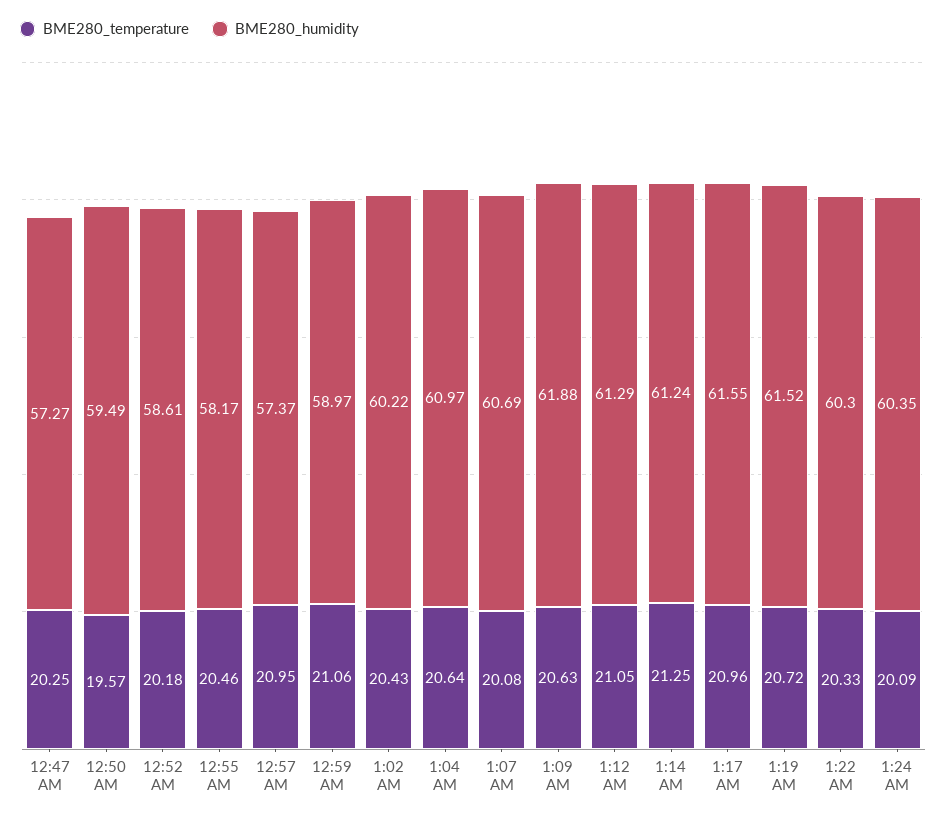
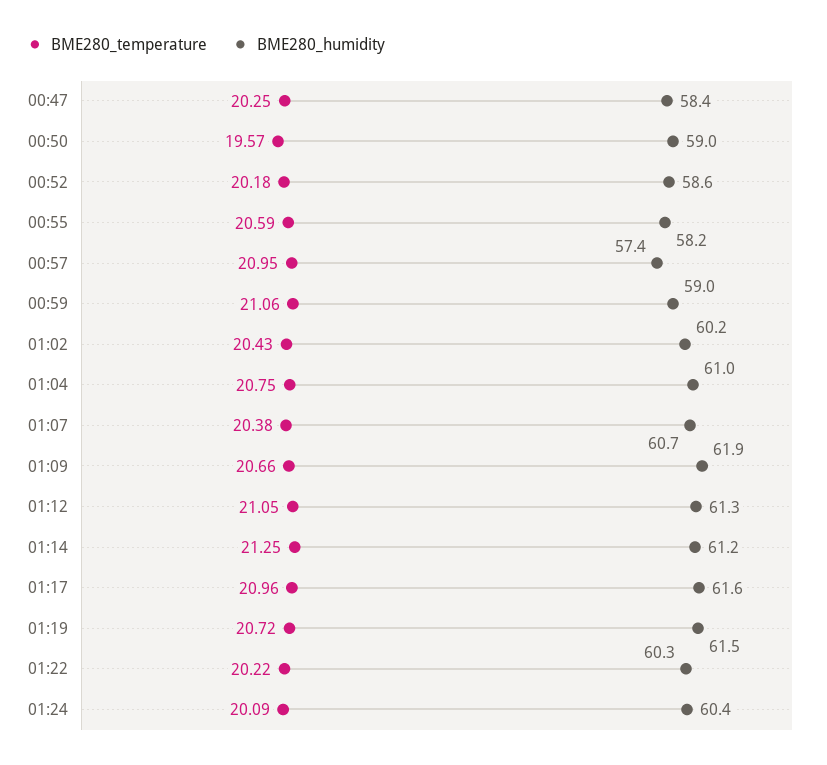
  {
    "BME280_temperature": {
      "12:47 AM": 20.25,
      "12:50 AM": 19.57,
      "12:52 AM": 20.18,
-     "12:55 AM": 20.46,
+     "12:55 AM": 20.59,
      "12:57 AM": 20.95,
      "12:59 AM": 21.06,
      "1:02 AM": 20.43,
-     "1:04 AM": 20.64,
+     "1:04 AM": 20.75,
-     "1:07 AM": 20.08,
+     "1:07 AM": 20.38,
-     "1:09 AM": 20.63,
+     "1:09 AM": 20.66,
      "1:12 AM": 21.05,
      "1:14 AM": 21.25,
      "1:17 AM": 20.96,
      "1:19 AM": 20.72,
-     "1:22 AM": 20.33,
+     "1:22 AM": 20.22,
      "1:24 AM": 20.09
    },
    "BME280_humidity": {
-     "12:47 AM": 57.27,
+     "12:47 AM": 58.4,
-     "12:50 AM": 59.49,
+     "12:50 AM": 59,
      "12:52 AM": 58.61,
      "12:55 AM": 58.17,
      "12:57 AM": 57.37,
      "12:59 AM": 58.97,
      "1:02 AM": 60.22,
      "1:04 AM": 60.97,
      "1:07 AM": 60.69,
      "1:09 AM": 61.88,
      "1:12 AM": 61.29,
      "1:14 AM": 61.24,
      "1:17 AM": 61.55,
      "1:19 AM": 61.52,
      "1:22 AM": 60.3,
      "1:24 AM": 60.35
    }
  }

